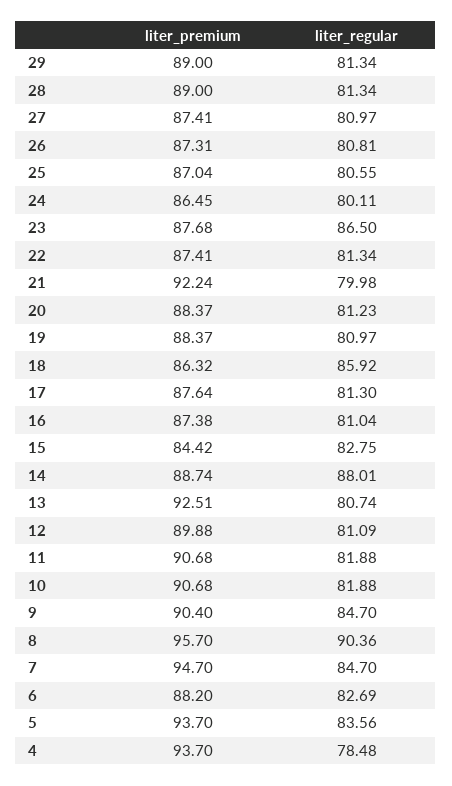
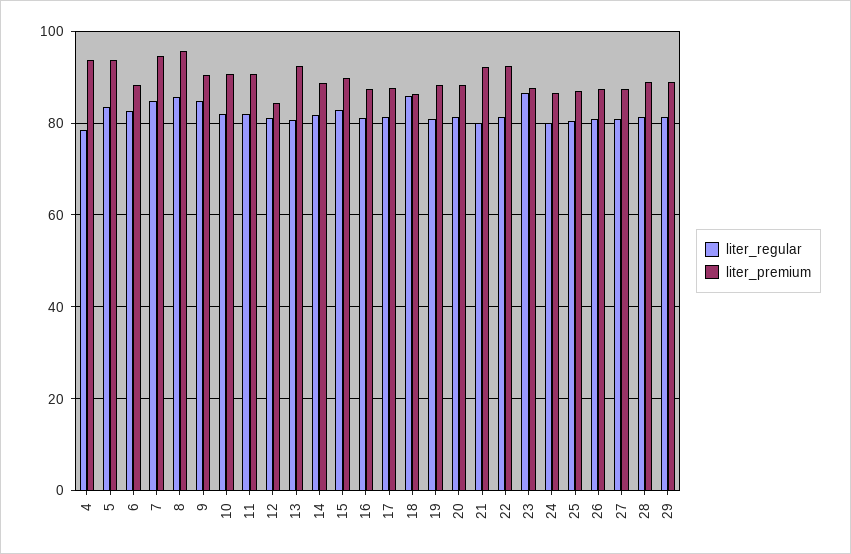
  {
    "liter_premium": {
      "29": 89,
      "28": 89,
      "27": 87.41,
      "26": 87.31,
      "25": 87.04,
      "24": 86.45,
      "23": 87.68,
-     "22": 87.41,
+     "22": 92,
      "21": 92.24,
      "20": 88.37,
      "19": 88.37,
      "18": 86.32,
      "17": 87.64,
      "16": 87.38,
-     "15": 84.42,
+     "15": 90,
      "14": 88.74,
      "13": 92.51,
-     "12": 89.88,
+     "12": 84,
      "11": 90.68,
      "10": 90.68,
      "9": 90.4,
      "8": 95.7,
      "7": 94.7,
      "6": 88.2,
      "5": 93.7,
      "4": 93.7
    },
    "liter_regular": {
      "29": 81.34,
      "28": 81.34,
      "27": 80.97,
      "26": 80.81,
      "25": 80.55,
      "24": 80.11,
      "23": 86.5,
      "22": 81.34,
      "21": 79.98,
      "20": 81.23,
      "19": 80.97,
      "18": 85.92,
      "17": 81.3,
      "16": 81.04,
      "15": 82.75,
-     "14": 88.01,
+     "14": 82,
      "13": 80.74,
      "12": 81.09,
      "11": 81.88,
      "10": 81.88,
      "9": 84.7,
-     "8": 90.36,
+     "8": 86,
      "7": 84.7,
      "6": 82.69,
      "5": 83.56,
      "4": 78.48
    }
  }

